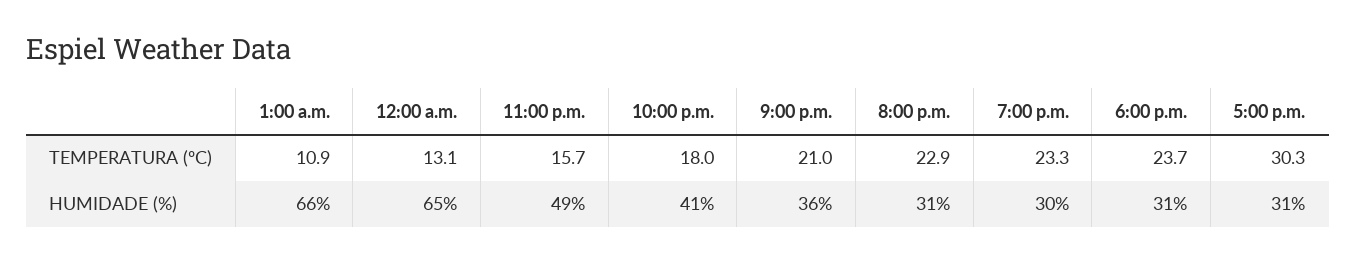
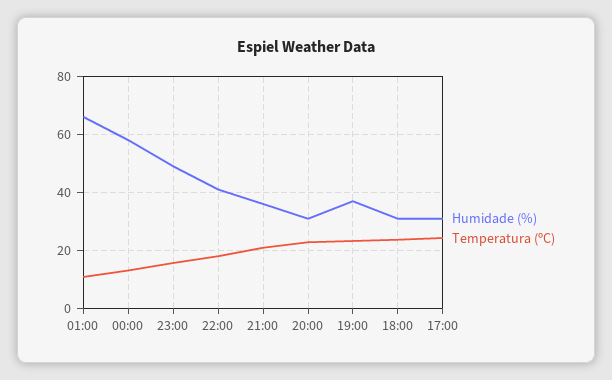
  {
    "TEMPERATURA (ºC)": {
      "1:00 a.m.": 10.9,
      "12:00 a.m.": 13.1,
      "11:00 p.m.": 15.7,
      "10:00 p.m.": 18,
      "9:00 p.m.": 21,
      "8:00 p.m.": 22.9,
      "7:00 p.m.": 23.3,
      "6:00 p.m.": 23.7,
-     "5:00 p.m.": 30.3
+     "5:00 p.m.": 25
    },
    "HUMIDADE (%)": {
      "1:00 a.m.": 66,
-     "12:00 a.m.": 65,
+     "12:00 a.m.": 57.5,
      "11:00 p.m.": 49,
      "10:00 p.m.": 41,
      "9:00 p.m.": 36,
      "8:00 p.m.": 31,
-     "7:00 p.m.": 30,
+     "7:00 p.m.": 37.5,
      "6:00 p.m.": 31,
      "5:00 p.m.": 31
    }
  }

